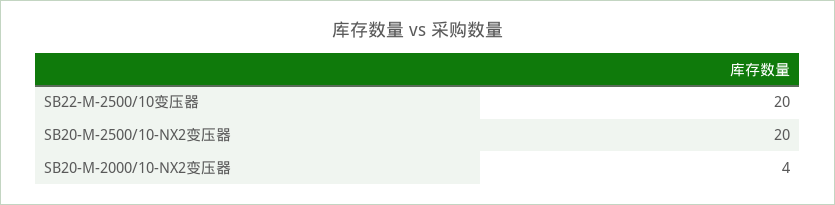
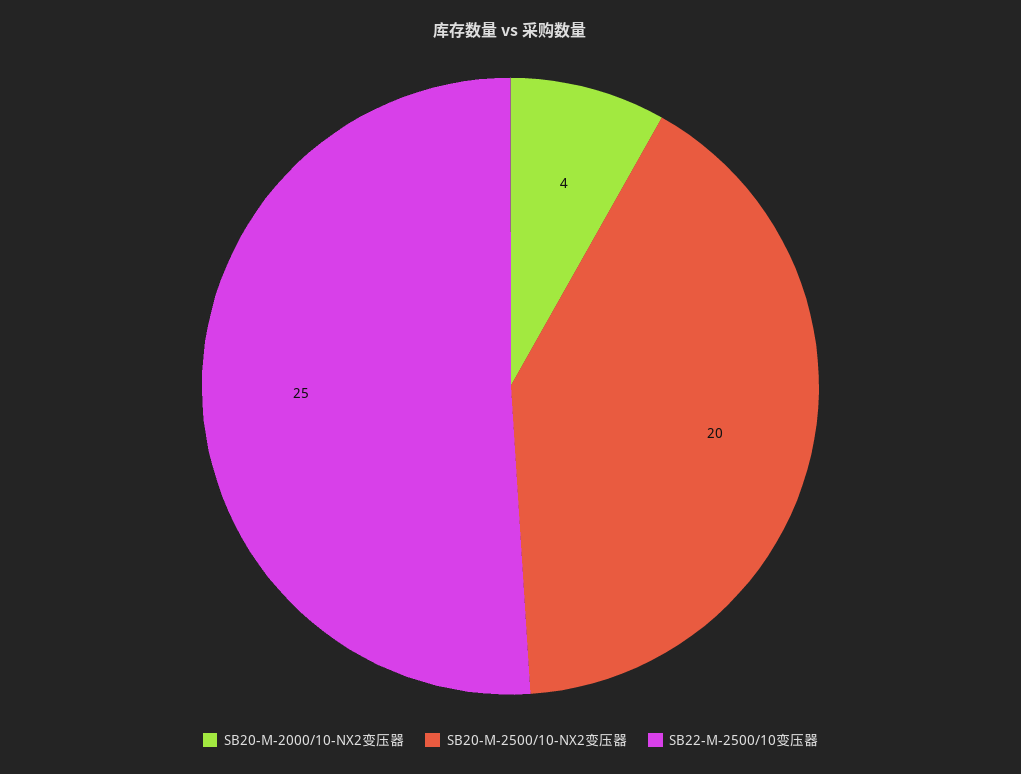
  {
-   "SB22-M-2500/10变压器": 20,
+   "SB22-M-2500/10变压器": 25,
    "SB20-M-2500/10-NX2变压器": 20,
    "SB20-M-2000/10-NX2变压器": 4
  }

